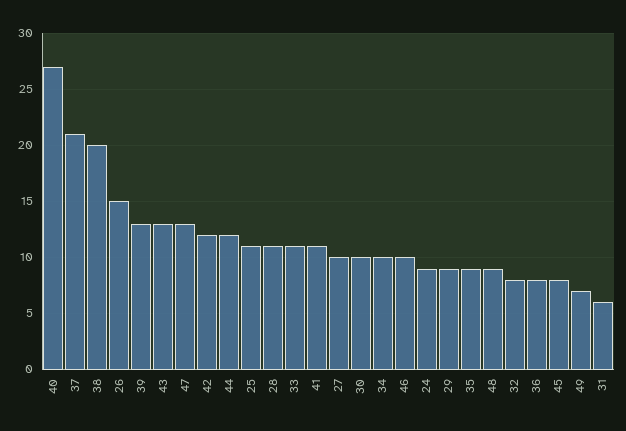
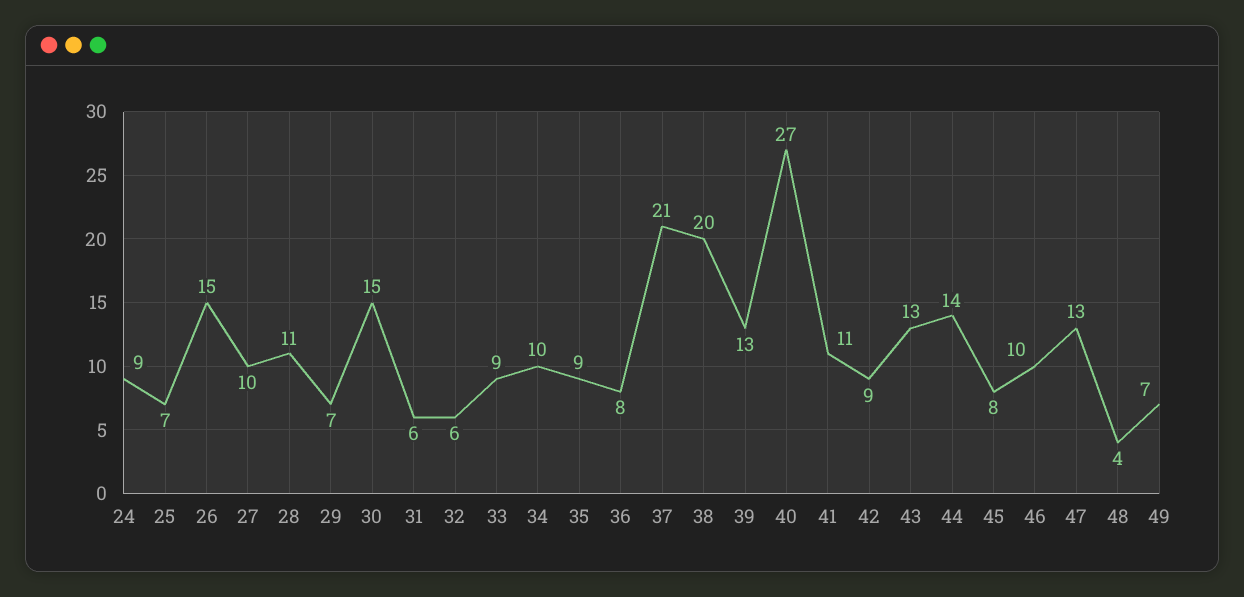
  {
    "40": 27,
    "37": 21,
    "38": 20,
    "26": 15,
    "39": 13,
    "43": 13,
    "47": 13,
-   "42": 12,
+   "42": 9,
-   "44": 12,
+   "44": 14,
-   "25": 11,
+   "25": 7,
    "28": 11,
-   "33": 11,
+   "33": 9,
    "41": 11,
    "27": 10,
-   "30": 10,
+   "30": 15,
    "34": 10,
    "46": 10,
    "24": 9,
-   "29": 9,
+   "29": 7,
    "35": 9,
-   "48": 9,
+   "48": 4,
-   "32": 8,
+   "32": 6,
    "36": 8,
    "45": 8,
    "49": 7,
    "31": 6
  }

